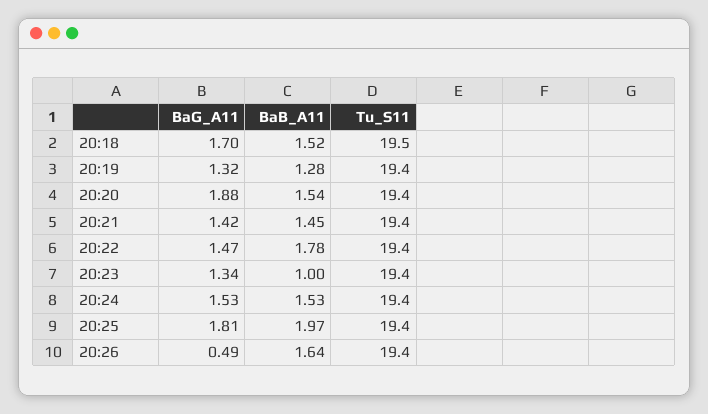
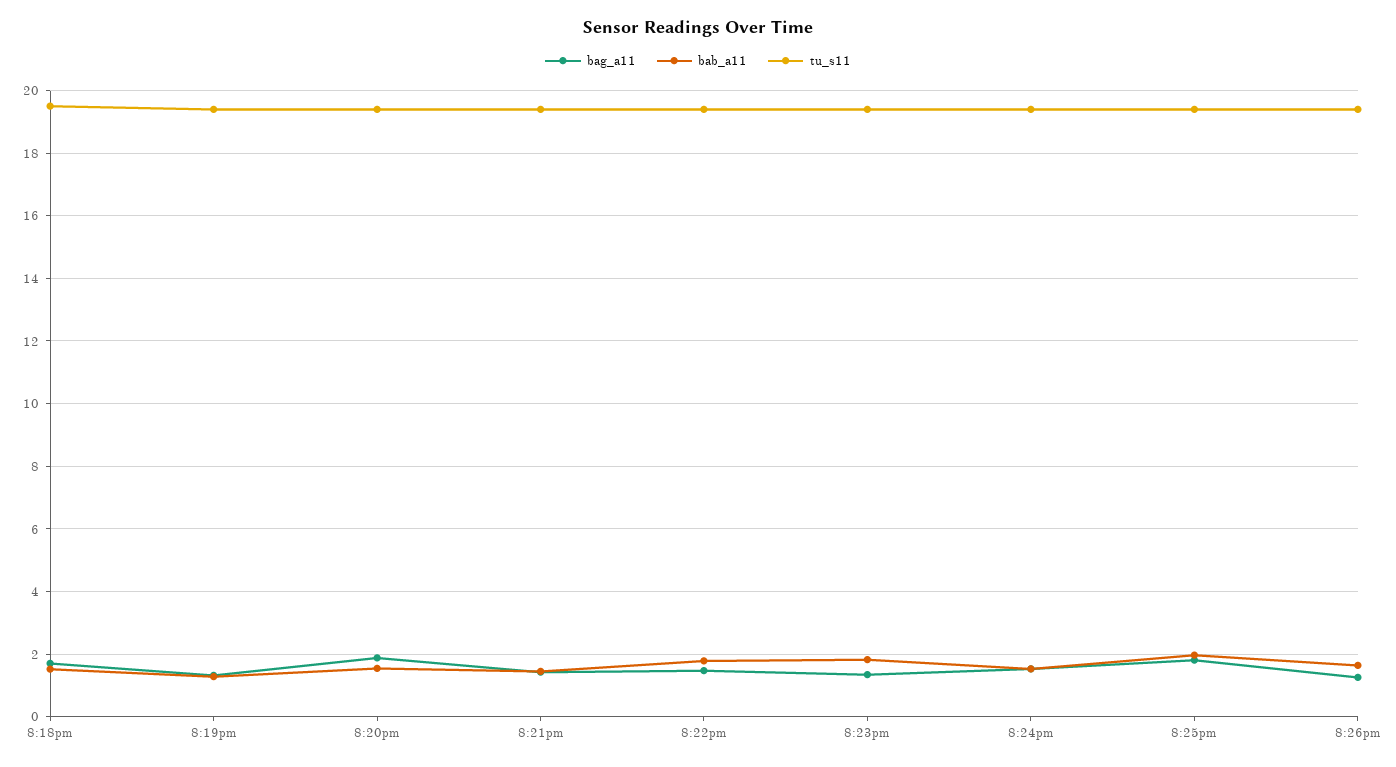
  {
    "BaG_A11": {
      "20:18": 1.7,
      "20:19": 1.32,
      "20:20": 1.88,
      "20:21": 1.42,
      "20:22": 1.47,
      "20:23": 1.34,
      "20:24": 1.53,
      "20:25": 1.81,
-     "20:26": 0.49
+     "20:26": 1.2
    },
    "BaB_A11": {
      "20:18": 1.52,
      "20:19": 1.28,
      "20:20": 1.54,
      "20:21": 1.45,
      "20:22": 1.78,
-     "20:23": 1,
+     "20:23": 1.8,
      "20:24": 1.53,
      "20:25": 1.97,
      "20:26": 1.64
    },
    "Tu_S11": {
      "20:18": 19.5,
      "20:19": 19.4,
      "20:20": 19.4,
      "20:21": 19.4,
      "20:22": 19.4,
      "20:23": 19.4,
      "20:24": 19.4,
      "20:25": 19.4,
      "20:26": 19.4
    }
  }

